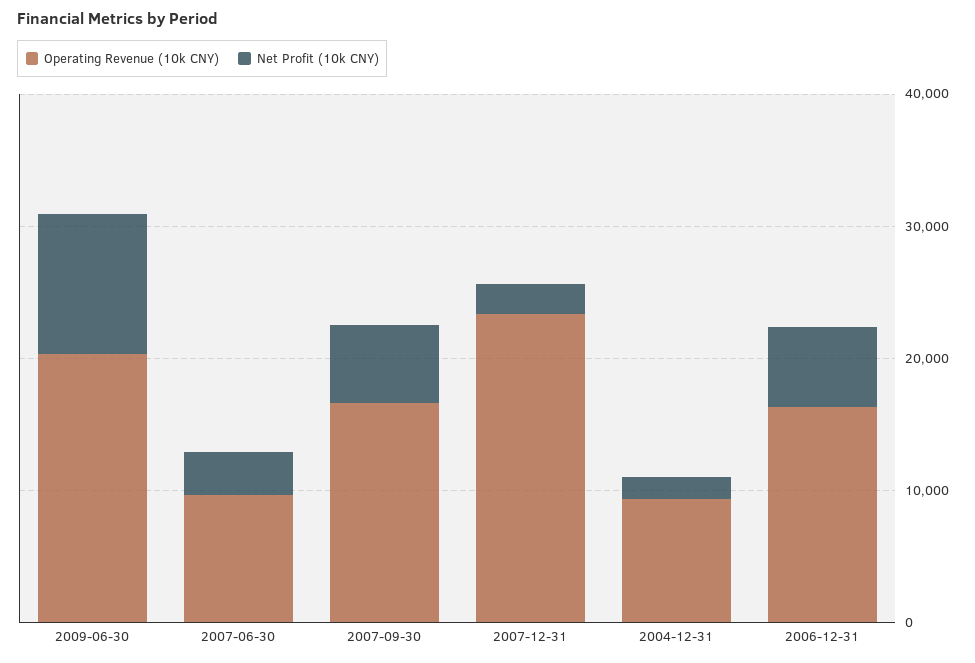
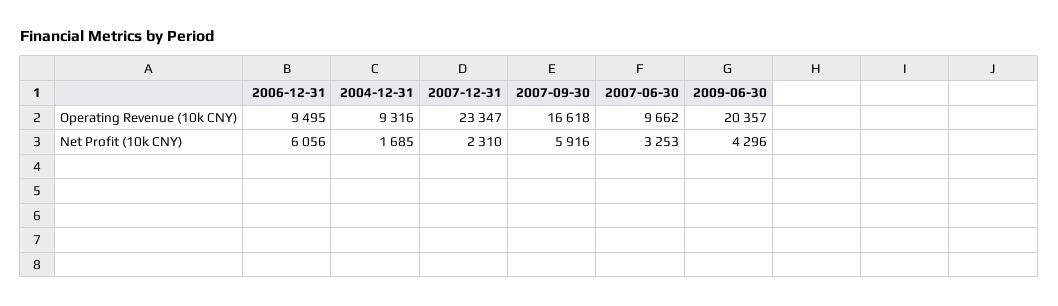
  {
    "Operating Revenue (10k CNY)": {
      "2009-06-30": 20357,
      "2007-06-30": 9662,
      "2007-09-30": 16618,
      "2007-12-31": 23347,
      "2004-12-31": 9316,
-     "2006-12-31": 16000
+     "2006-12-31": 9495
    },
    "Net Profit (10k CNY)": {
-     "2009-06-30": 10000,
+     "2009-06-30": 4296,
      "2007-06-30": 3253,
      "2007-09-30": 5916,
      "2007-12-31": 2310,
      "2004-12-31": 1685,
      "2006-12-31": 6056
    }
  }

